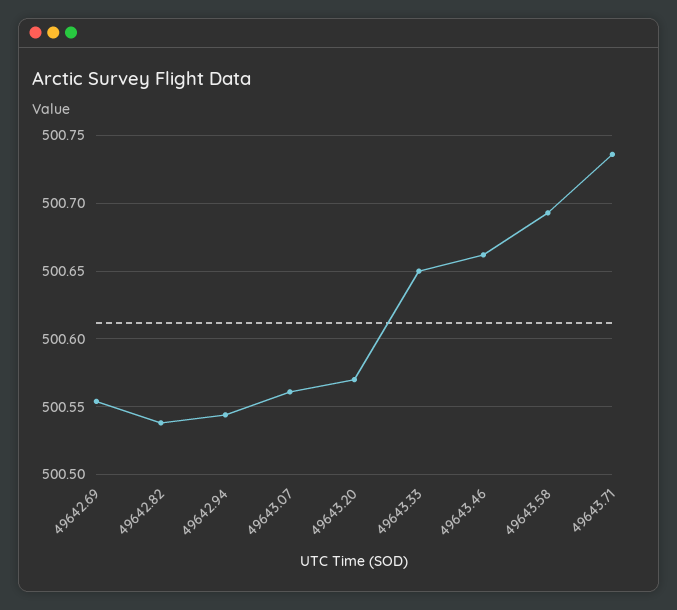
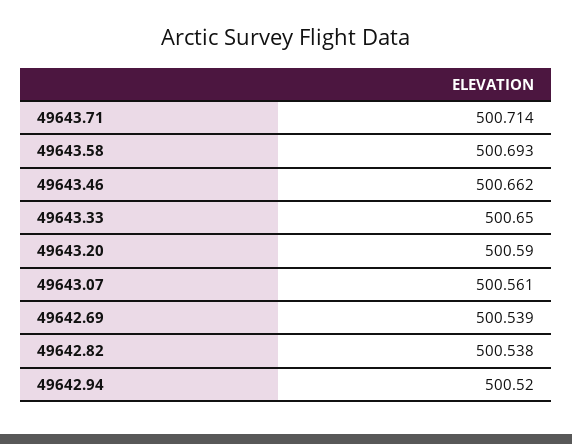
  {
-   "49642.69": 500.555,
+   "49642.69": 500.539,
    "49642.82": 500.538,
-   "49642.94": 500.545,
+   "49642.94": 500.52,
    "49643.07": 500.561,
-   "49643.20": 500.57,
+   "49643.20": 500.59,
    "49643.33": 500.65,
    "49643.46": 500.662,
    "49643.58": 500.693,
-   "49643.71": 500.735
+   "49643.71": 500.714
  }

